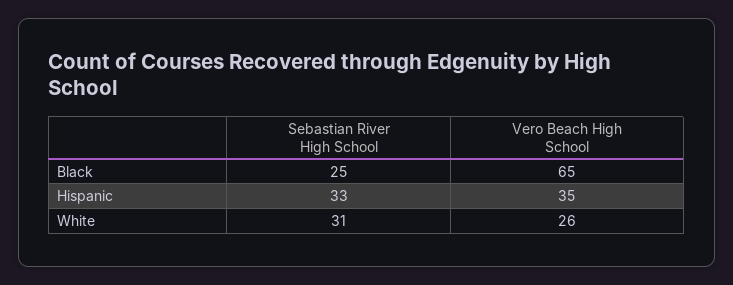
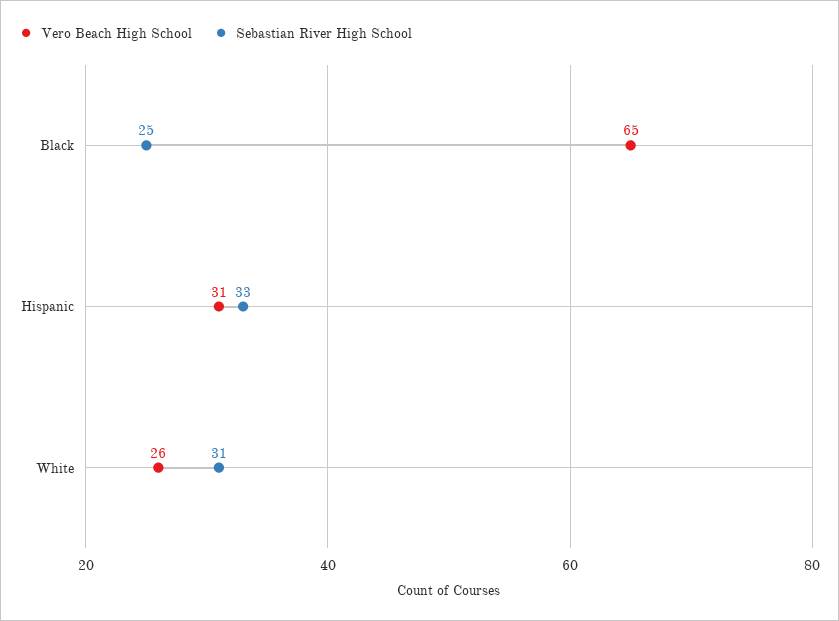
  {
    "Sebastian River High School": {
      "Black": 25,
      "Hispanic": 33,
      "White": 31
    },
    "Vero Beach High School": {
      "Black": 65,
-     "Hispanic": 35,
+     "Hispanic": 31,
      "White": 26
    }
  }

